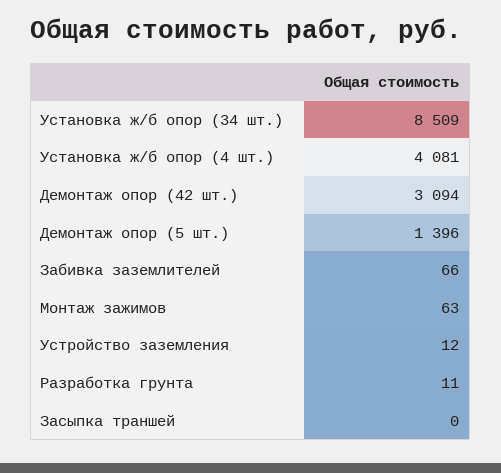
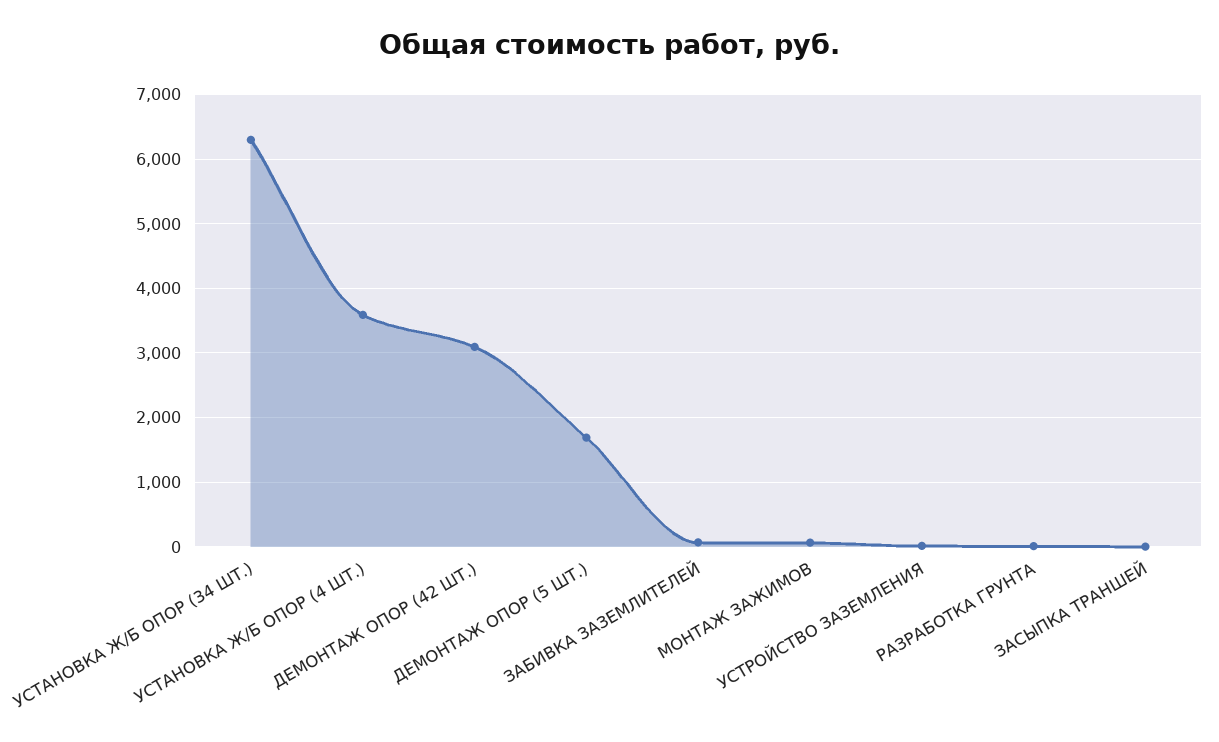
  {
-   "Установка ж/б опор (34 шт.)": 8509,
+   "Установка ж/б опор (34 шт.)": 6300,
-   "Установка ж/б опор (4 шт.)": 4081,
+   "Установка ж/б опор (4 шт.)": 3600,
    "Демонтаж опор (42 шт.)": 3094,
-   "Демонтаж опор (5 шт.)": 1396,
+   "Демонтаж опор (5 шт.)": 1700,
    "Забивка заземлителей": 66,
    "Монтаж зажимов": 63,
    "Устройство заземления": 12,
    "Разработка грунта": 11,
    "Засыпка траншей": 0
  }

